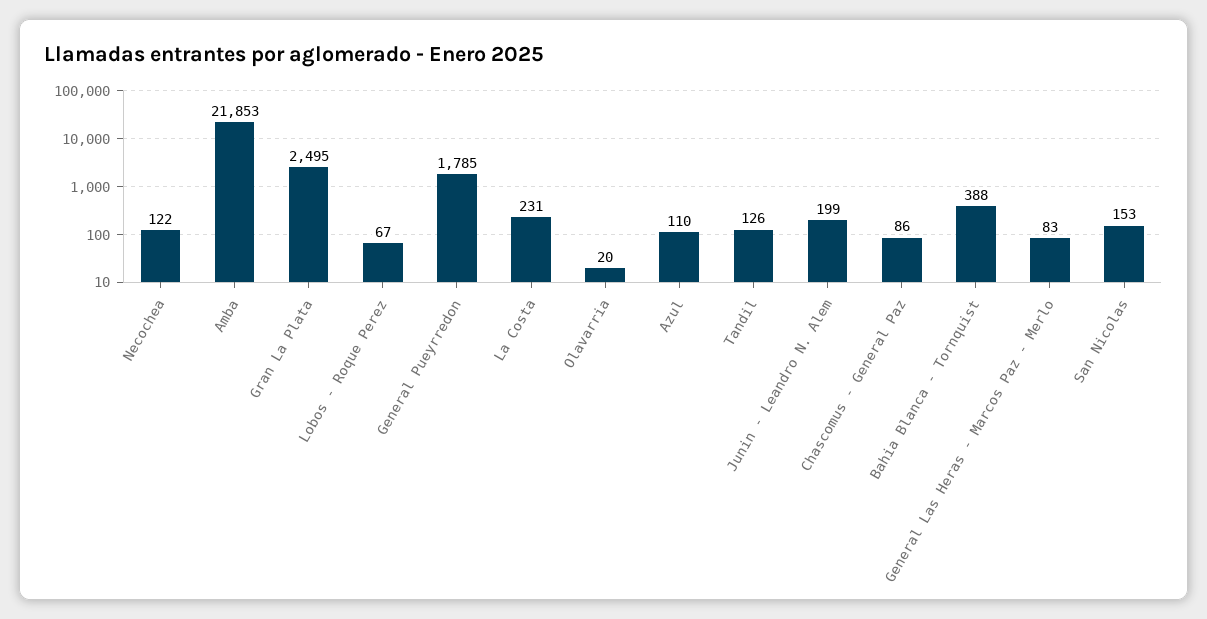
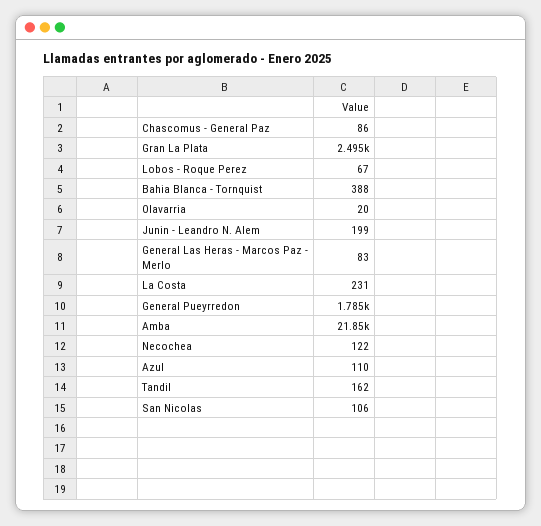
  {
    "Necochea": 122,
    "Amba": 21853,
    "Gran La Plata": 2495,
    "Lobos - Roque Perez": 67,
    "General Pueyrredon": 1785,
    "La Costa": 231,
    "Olavarria": 20,
    "Azul": 110,
-   "Tandil": 126,
+   "Tandil": 162,
    "Junin - Leandro N. Alem": 199,
    "Chascomus - General Paz": 86,
    "Bahia Blanca - Tornquist": 388,
    "General Las Heras - Marcos Paz - Merlo": 83,
-   "San Nicolas": 153
+   "San Nicolas": 106
  }

